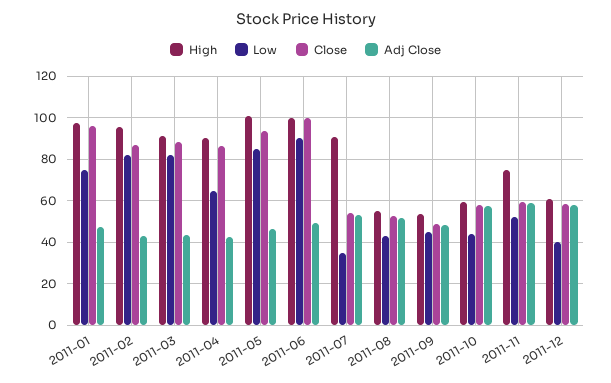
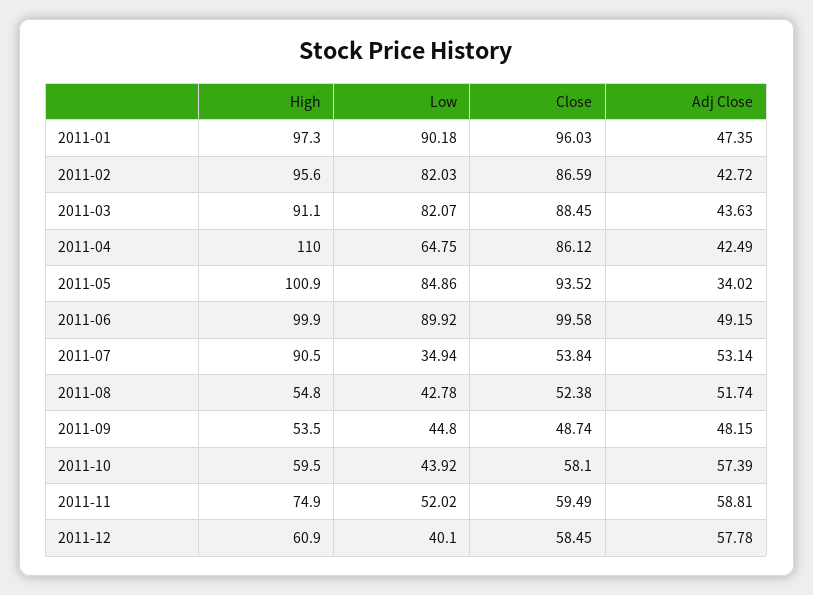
  {
    "High": {
      "2011-01": 97.3,
      "2011-02": 95.6,
      "2011-03": 91.1,
-     "2011-04": 90,
+     "2011-04": 110,
      "2011-05": 100.9,
      "2011-06": 99.9,
      "2011-07": 90.5,
      "2011-08": 54.8,
      "2011-09": 53.5,
      "2011-10": 59.5,
      "2011-11": 74.9,
      "2011-12": 60.9
    },
    "Low": {
-     "2011-01": 75,
+     "2011-01": 90.18,
      "2011-02": 82.03,
      "2011-03": 82.07,
      "2011-04": 64.75,
      "2011-05": 84.86,
      "2011-06": 89.92,
      "2011-07": 34.94,
      "2011-08": 42.78,
      "2011-09": 44.8,
      "2011-10": 43.92,
      "2011-11": 52.02,
      "2011-12": 40.1
    },
    "Close": {
      "2011-01": 96.03,
      "2011-02": 86.59,
      "2011-03": 88.45,
      "2011-04": 86.12,
      "2011-05": 93.52,
      "2011-06": 99.58,
      "2011-07": 53.84,
      "2011-08": 52.38,
      "2011-09": 48.74,
      "2011-10": 58.1,
      "2011-11": 59.49,
      "2011-12": 58.45
    },
    "Adj Close": {
      "2011-01": 47.35,
      "2011-02": 42.72,
      "2011-03": 43.63,
      "2011-04": 42.49,
-     "2011-05": 45,
+     "2011-05": 34.02,
      "2011-06": 49.15,
      "2011-07": 53.14,
      "2011-08": 51.74,
      "2011-09": 48.15,
      "2011-10": 57.39,
      "2011-11": 58.81,
      "2011-12": 57.78
    }
  }

